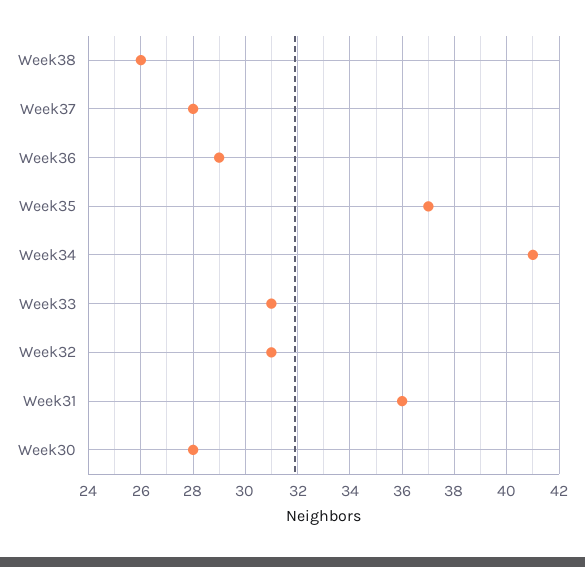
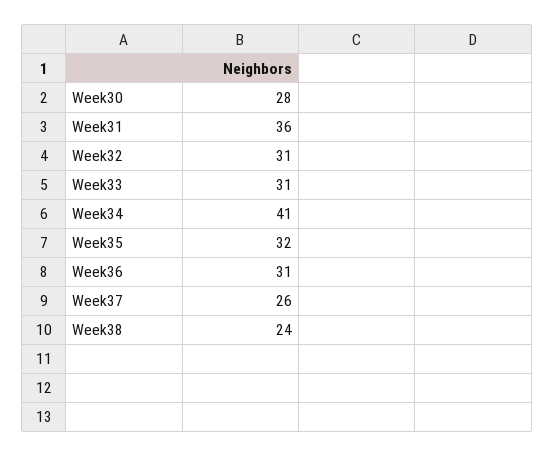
  {
-   "Week38": 26,
+   "Week38": 24,
-   "Week37": 28,
+   "Week37": 26,
-   "Week36": 29,
+   "Week36": 31,
-   "Week35": 37,
+   "Week35": 32,
    "Week34": 41,
    "Week33": 31,
    "Week32": 31,
    "Week31": 36,
    "Week30": 28
  }

